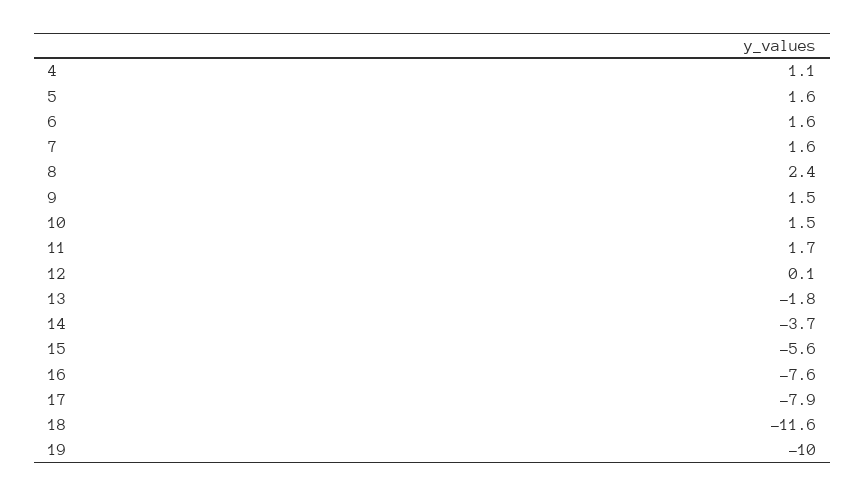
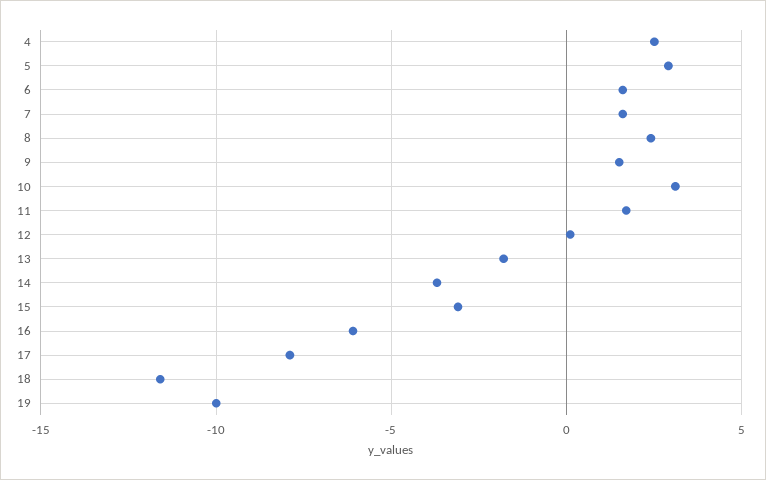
  {
-   "4": 1.1,
+   "4": 2.5,
-   "5": 1.6,
+   "5": 3,
    "6": 1.6,
    "7": 1.6,
    "8": 2.4,
    "9": 1.5,
-   "10": 1.5,
+   "10": 3,
    "11": 1.7,
    "12": 0.1,
    "13": -1.8,
    "14": -3.7,
-   "15": -5.6,
+   "15": -3,
-   "16": -7.6,
+   "16": -6,
    "17": -7.9,
    "18": -11.6,
    "19": -10
  }

